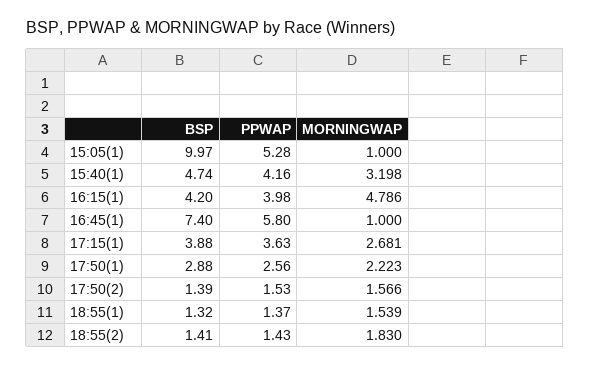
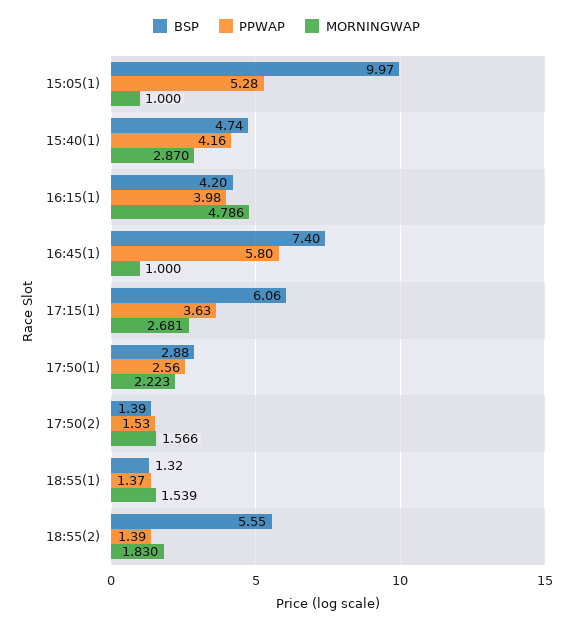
  {
    "BSP": {
      "15:05(1)": 9.97,
      "15:40(1)": 4.74,
      "16:15(1)": 4.2,
      "16:45(1)": 7.4,
-     "17:15(1)": 3.88,
+     "17:15(1)": 6.06,
      "17:50(1)": 2.88,
      "17:50(2)": 1.39,
      "18:55(1)": 1.32,
-     "18:55(2)": 1.41
+     "18:55(2)": 5.55
    },
    "PPWAP": {
      "15:05(1)": 5.28,
      "15:40(1)": 4.16,
      "16:15(1)": 3.98,
      "16:45(1)": 5.8,
      "17:15(1)": 3.63,
      "17:50(1)": 2.56,
      "17:50(2)": 1.53,
      "18:55(1)": 1.37,
-     "18:55(2)": 1.43
+     "18:55(2)": 1.39
    },
    "MORNINGWAP": {
      "15:05(1)": 1,
-     "15:40(1)": 3.198,
+     "15:40(1)": 2.87,
      "16:15(1)": 4.786,
      "16:45(1)": 1,
      "17:15(1)": 2.681,
      "17:50(1)": 2.223,
      "17:50(2)": 1.566,
      "18:55(1)": 1.539,
      "18:55(2)": 1.83
    }
  }

